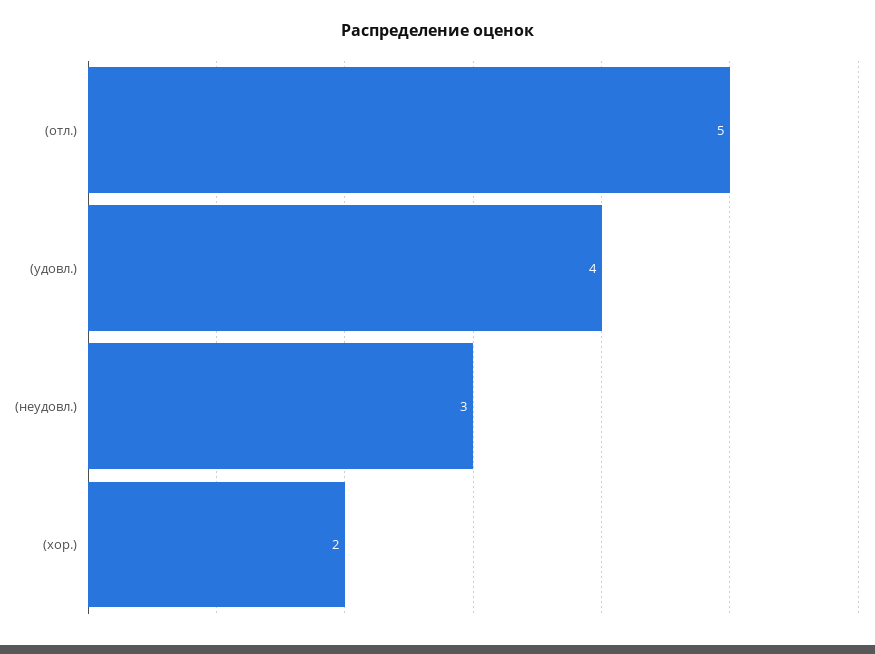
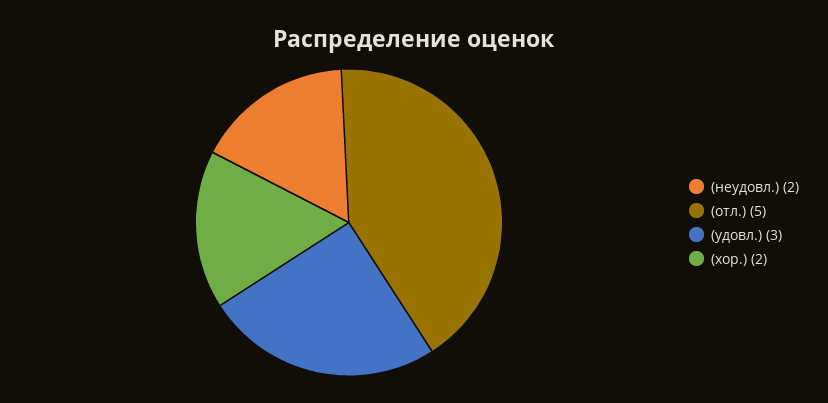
  {
    "(отл.)": 5,
-   "(удовл.)": 4,
+   "(удовл.)": 3,
-   "(неудовл.)": 3,
+   "(неудовл.)": 2,
    "(хор.)": 2
  }

